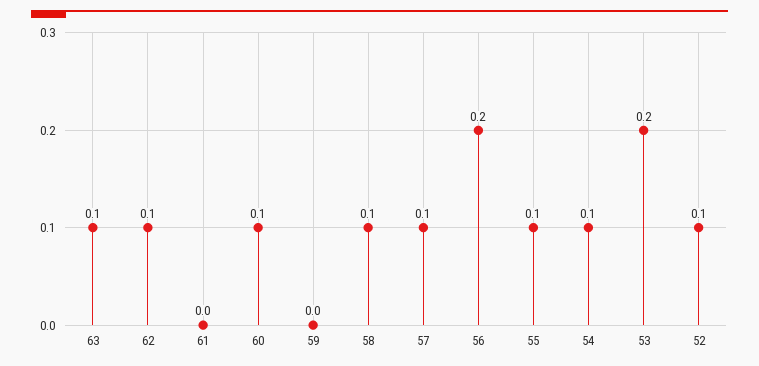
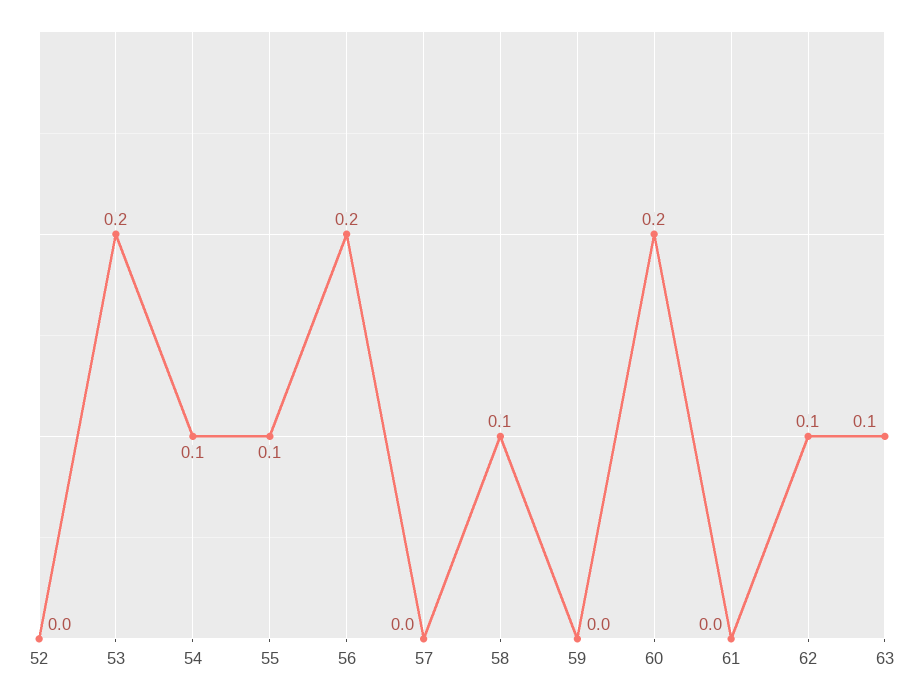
  {
    "63": 0.1,
    "62": 0.1,
    "61": 0,
-   "60": 0.1,
+   "60": 0.2,
    "59": 0,
    "58": 0.1,
-   "57": 0.1,
+   "57": 0,
    "56": 0.2,
    "55": 0.1,
    "54": 0.1,
    "53": 0.2,
-   "52": 0.1
+   "52": 0
  }

